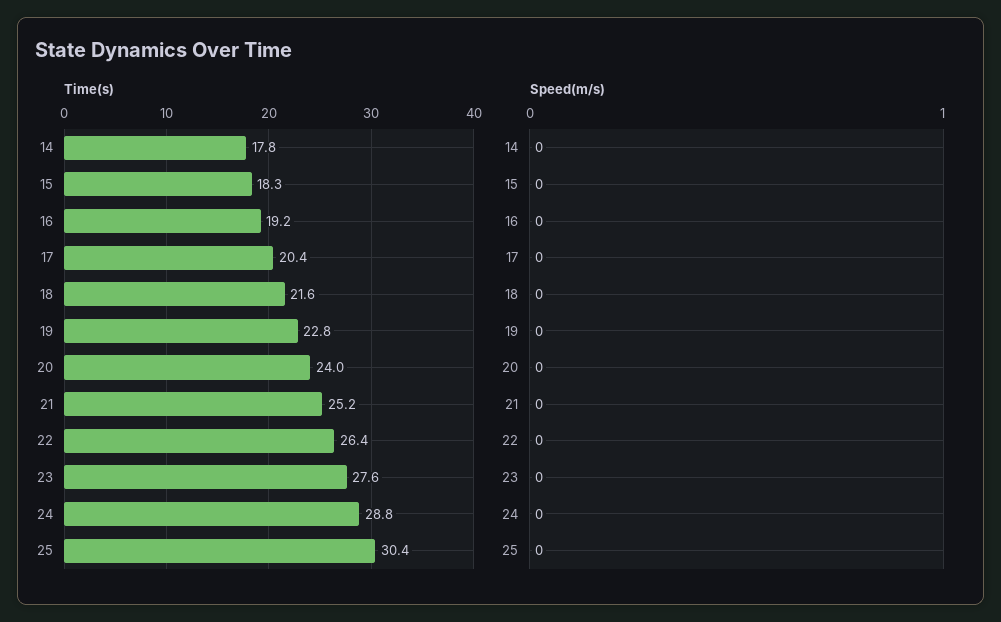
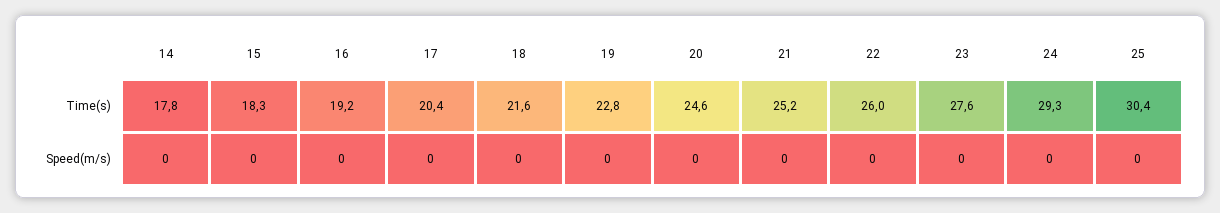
  {
    "Time(s)": {
      "14": 17.8,
      "15": 18.3,
      "16": 19.2,
      "17": 20.4,
      "18": 21.6,
      "19": 22.8,
-     "20": 24,
+     "20": 24.6,
      "21": 25.2,
-     "22": 26.4,
+     "22": 26,
      "23": 27.6,
-     "24": 28.8,
+     "24": 29.3,
      "25": 30.4
    },
    "Speed(m/s)": {
      "14": 0,
      "15": 0,
      "16": 0,
      "17": 0,
      "18": 0,
      "19": 0,
      "20": 0,
      "21": 0,
      "22": 0,
      "23": 0,
      "24": 0,
      "25": 0
    }
  }

